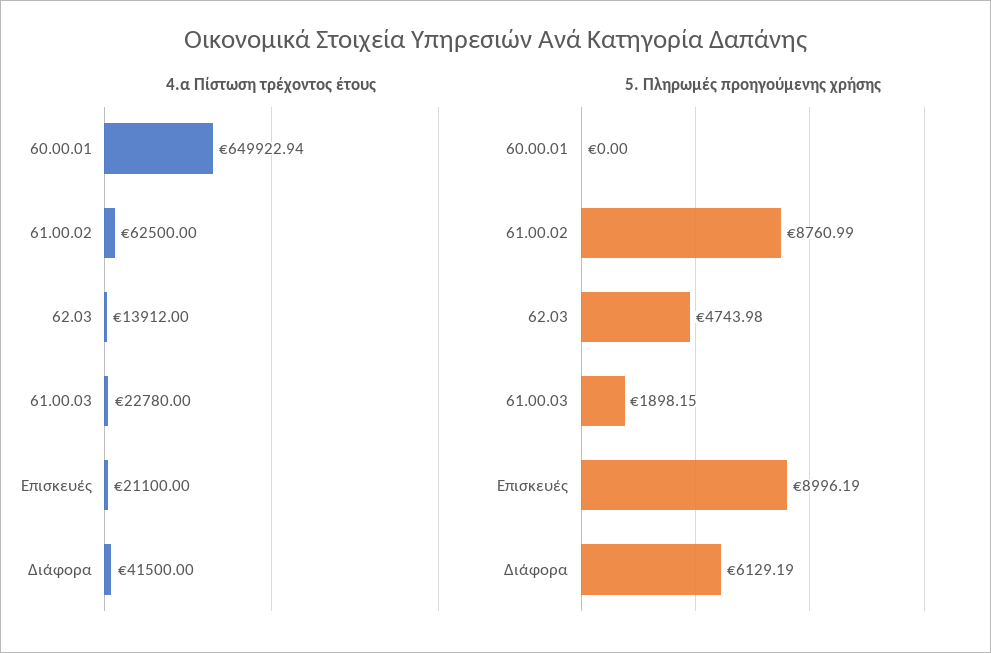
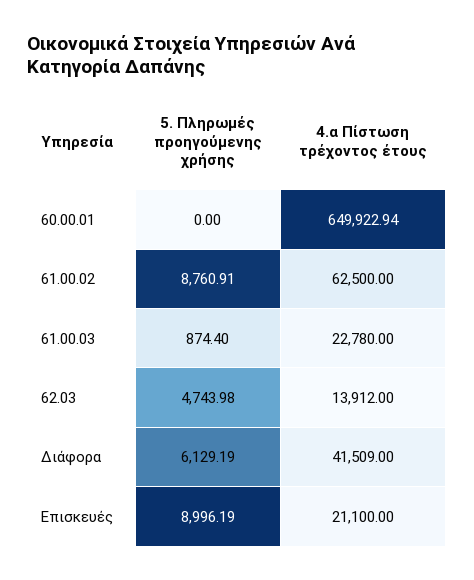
  {
    "4.α Πίστωση τρέχοντος έτους": {
      "60.00.01": 649922.94,
      "61.00.02": 62500,
      "62.03": 13912,
      "61.00.03": 22780,
      "Επισκευές": 21100,
-     "Διάφορα": 41500
+     "Διάφορα": 41509
    },
    "5. Πληρωμές προηγούμενης χρήσης": {
      "60.00.01": 0,
-     "61.00.02": 8760.99,
+     "61.00.02": 8760.91,
      "62.03": 4743.98,
-     "61.00.03": 1898.15,
+     "61.00.03": 874.4,
      "Επισκευές": 8996.19,
      "Διάφορα": 6129.19
    }
  }

